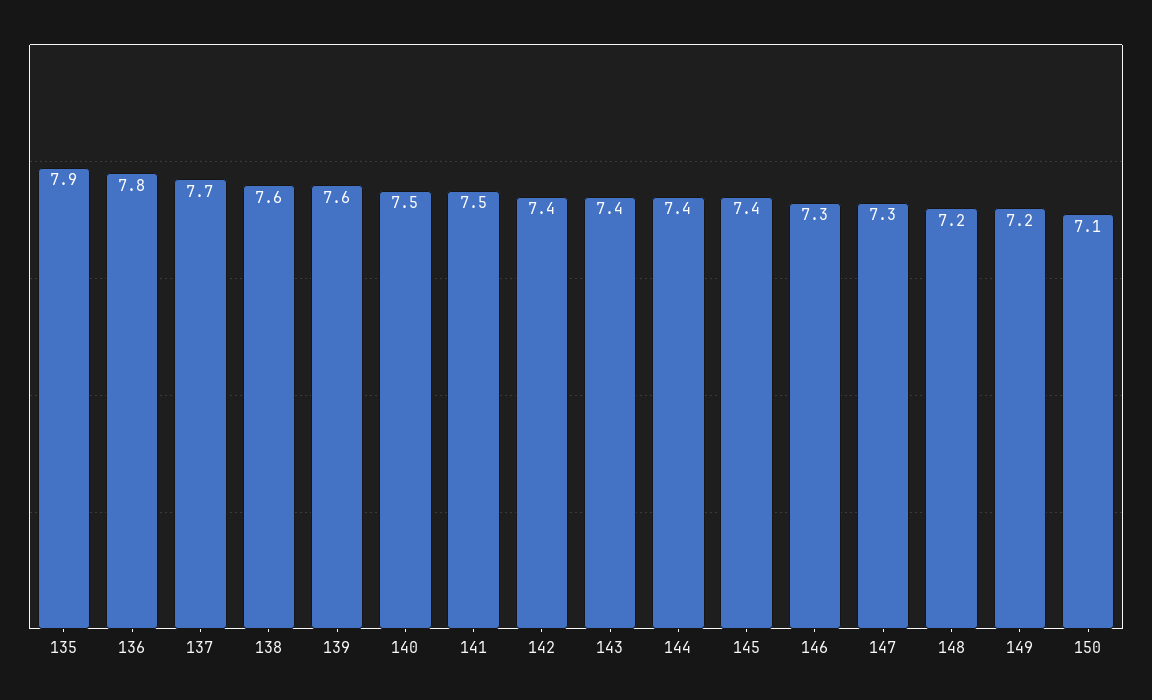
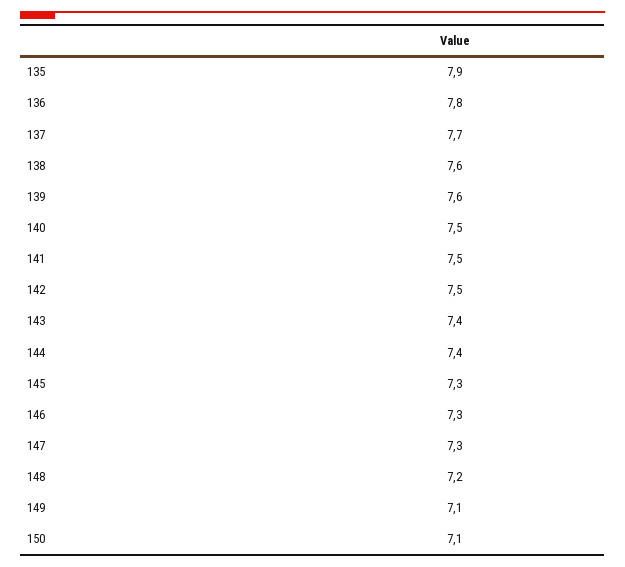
  {
    "135": 7.9,
    "136": 7.8,
    "137": 7.7,
    "138": 7.6,
    "139": 7.6,
    "140": 7.5,
    "141": 7.5,
-   "142": 7.4,
+   "142": 7.5,
    "143": 7.4,
    "144": 7.4,
-   "145": 7.4,
+   "145": 7.3,
    "146": 7.3,
    "147": 7.3,
    "148": 7.2,
-   "149": 7.2,
+   "149": 7.1,
    "150": 7.1
  }

